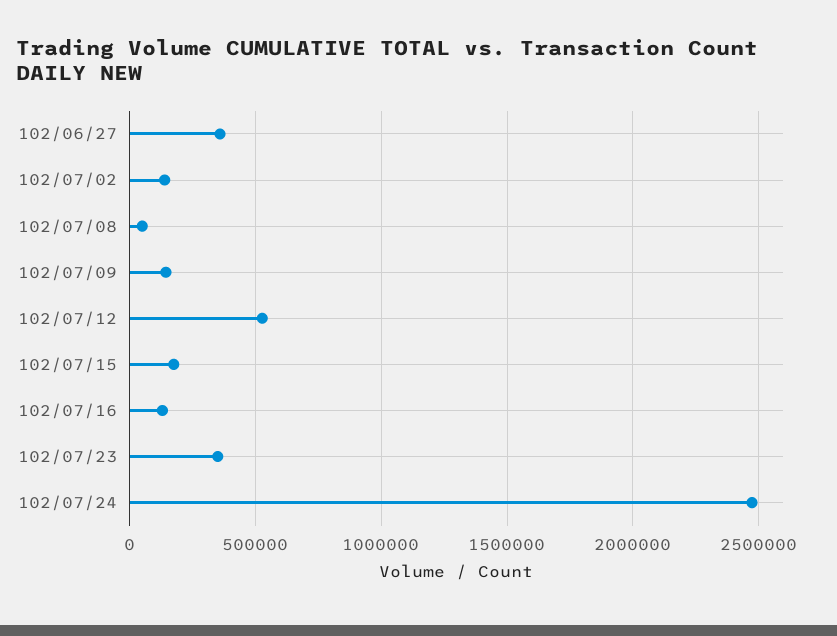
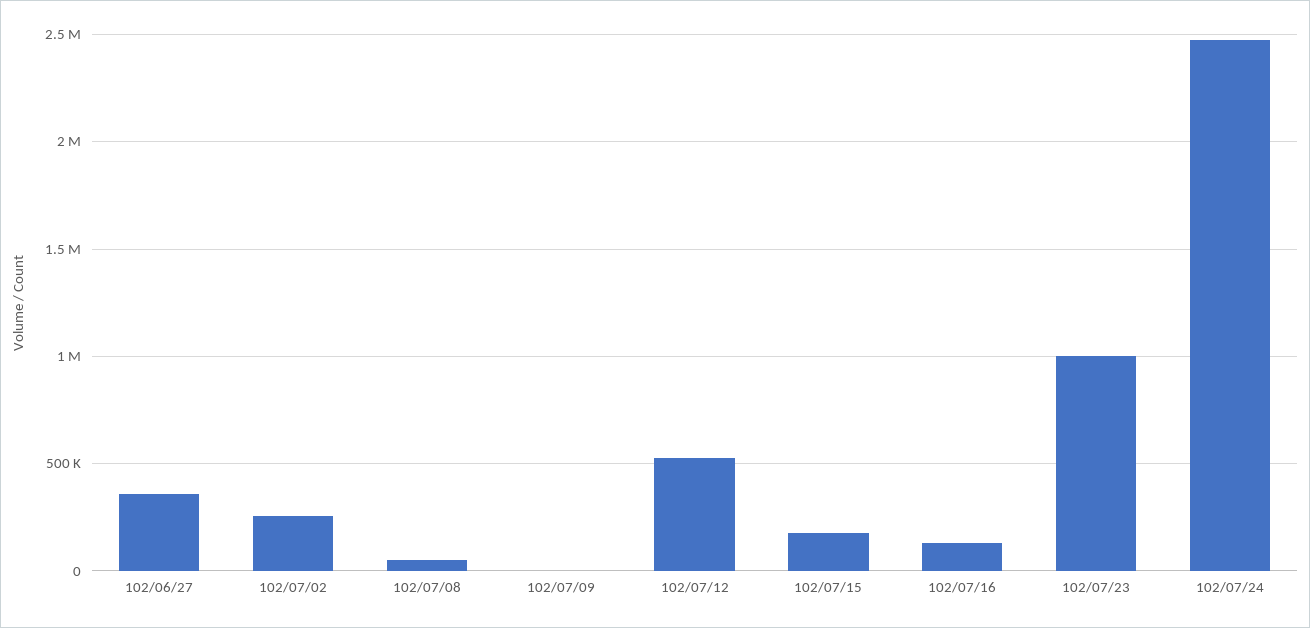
  {
    "102/06/27": 350000,
-   "102/07/02": 150000,
+   "102/07/02": 250000,
    "102/07/08": 50000,
-   "102/07/09": 150000,
+   "102/07/09": 0,
    "102/07/12": 550000,
    "102/07/15": 200000,
    "102/07/16": 150000,
-   "102/07/23": 350000,
+   "102/07/23": 1000000,
    "102/07/24": 2450000
  }

